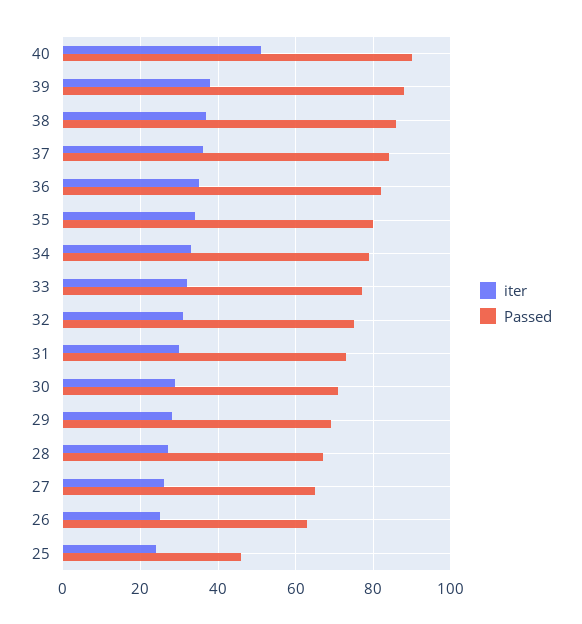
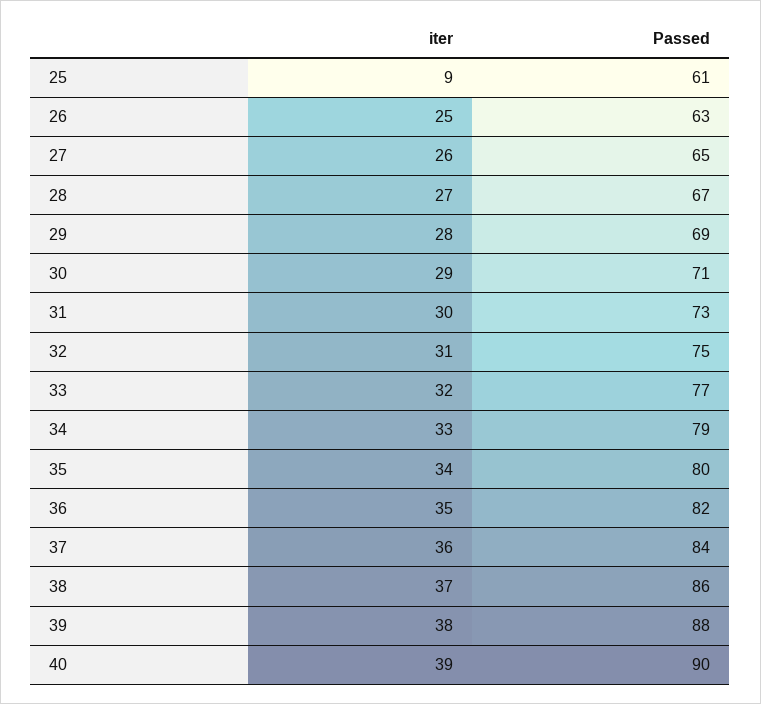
  {
    "iter": {
-     "40": 50,
+     "40": 39,
      "39": 38,
      "38": 37,
      "37": 36,
      "36": 35,
      "35": 34,
      "34": 33,
      "33": 32,
      "32": 31,
      "31": 30,
      "30": 29,
      "29": 28,
      "28": 27,
      "27": 26,
      "26": 25,
-     "25": 25
+     "25": 9
    },
    "Passed": {
      "40": 90,
      "39": 88,
      "38": 86,
      "37": 84,
      "36": 82,
      "35": 80,
      "34": 79,
      "33": 77,
      "32": 75,
      "31": 73,
      "30": 71,
      "29": 69,
      "28": 67,
      "27": 65,
      "26": 63,
-     "25": 45
+     "25": 61
    }
  }

